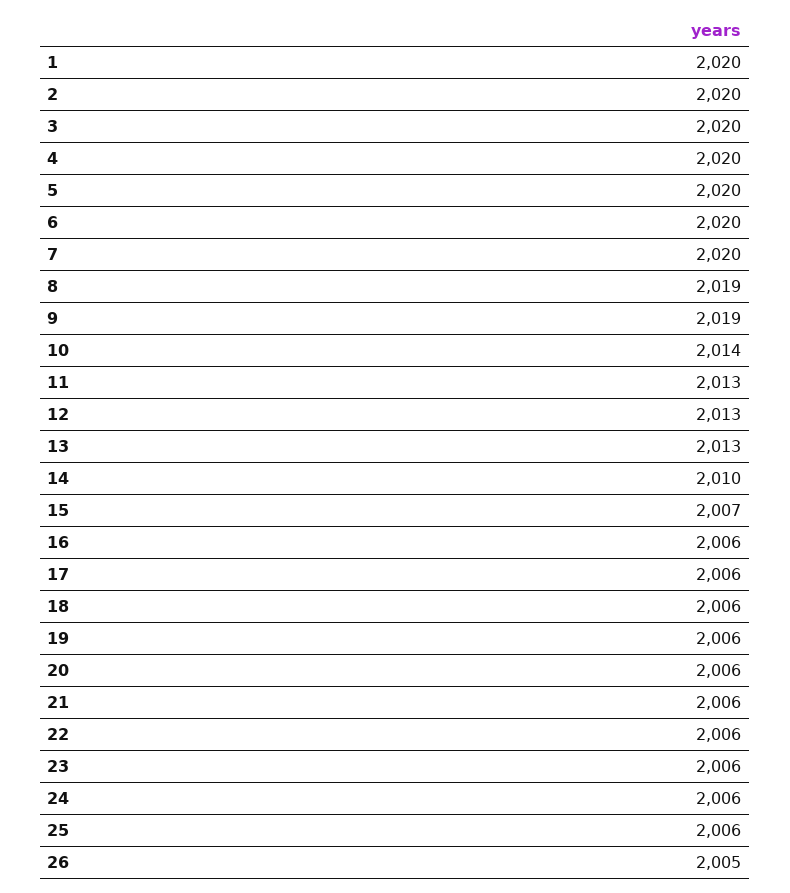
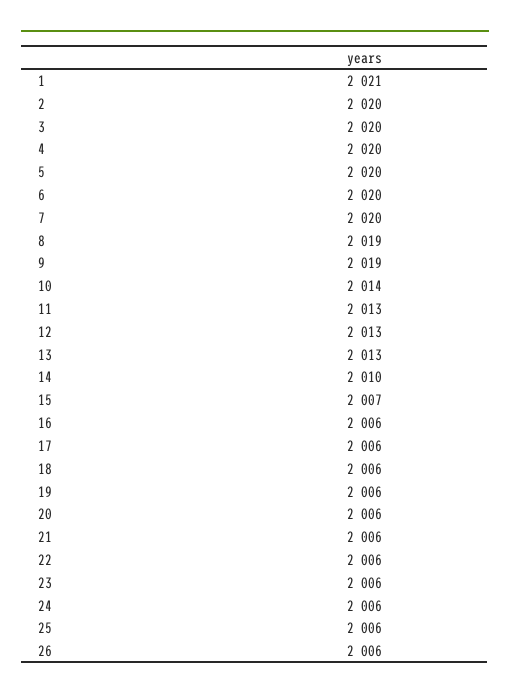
  {
-   "1": 2020,
+   "1": 2021,
    "2": 2020,
    "3": 2020,
    "4": 2020,
    "5": 2020,
    "6": 2020,
    "7": 2020,
    "8": 2019,
    "9": 2019,
    "10": 2014,
    "11": 2013,
    "12": 2013,
    "13": 2013,
    "14": 2010,
    "15": 2007,
    "16": 2006,
    "17": 2006,
    "18": 2006,
    "19": 2006,
    "20": 2006,
    "21": 2006,
    "22": 2006,
    "23": 2006,
    "24": 2006,
    "25": 2006,
-   "26": 2005
+   "26": 2006
  }

